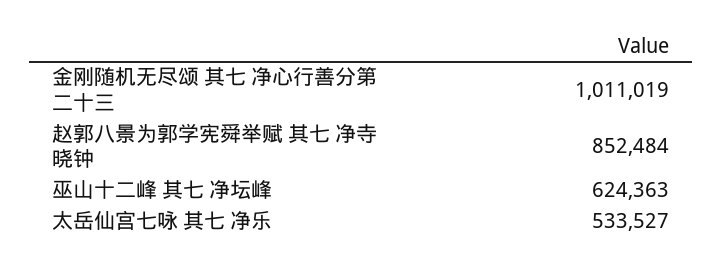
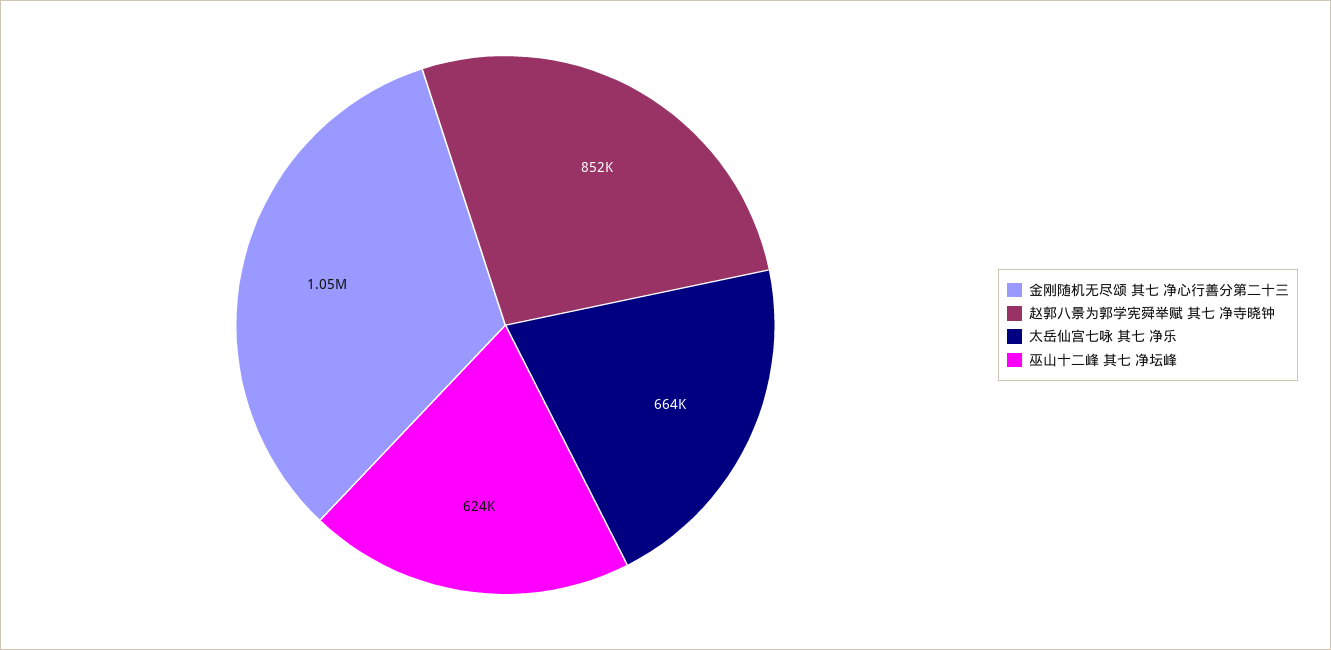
  {
-   "金刚随机无尽颂 其七 净心行善分第二十三": 1011019,
+   "金刚随机无尽颂 其七 净心行善分第二十三": 1050000,
    "赵郭八景为郭学宪舜举赋 其七 净寺晓钟": 852484,
    "巫山十二峰 其七 净坛峰": 624363,
-   "太岳仙宫七咏 其七 净乐": 533527
+   "太岳仙宫七咏 其七 净乐": 664000
  }

